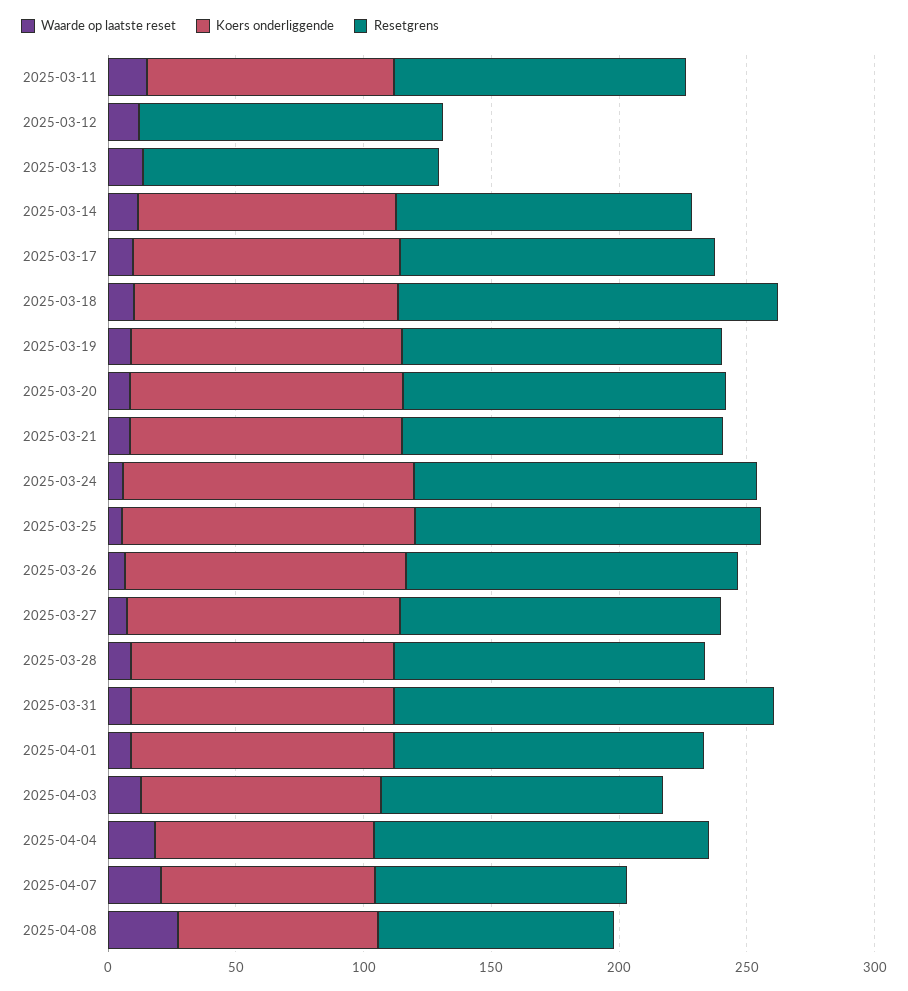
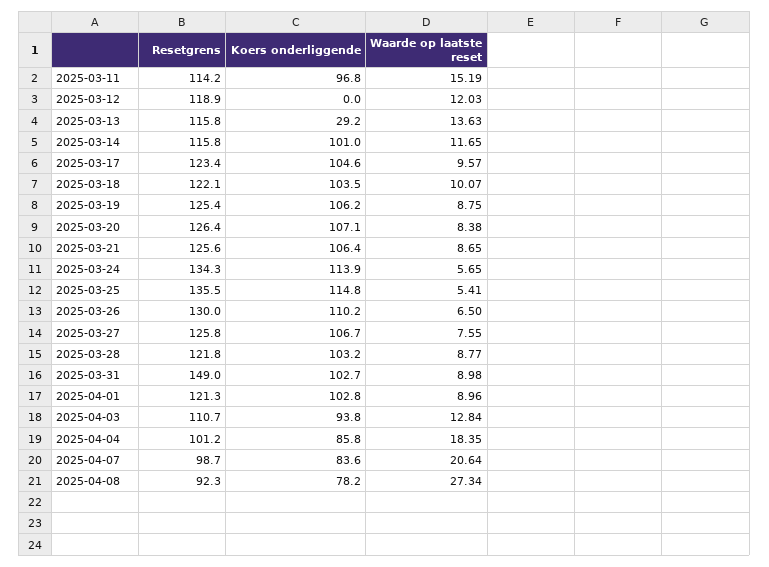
  {
    "Waarde op laatste reset": {
      "2025-03-11": 15.19,
      "2025-03-12": 12.03,
      "2025-03-13": 13.63,
      "2025-03-14": 11.65,
      "2025-03-17": 9.57,
      "2025-03-18": 10.07,
      "2025-03-19": 8.75,
      "2025-03-20": 8.38,
      "2025-03-21": 8.65,
      "2025-03-24": 5.65,
      "2025-03-25": 5.41,
      "2025-03-26": 6.5,
      "2025-03-27": 7.55,
      "2025-03-28": 8.77,
      "2025-03-31": 8.98,
      "2025-04-01": 8.96,
      "2025-04-03": 12.84,
      "2025-04-04": 18.35,
      "2025-04-07": 20.64,
      "2025-04-08": 27.34
    },
    "Koers onderliggende": {
      "2025-03-11": 96.8,
      "2025-03-12": 0,
-     "2025-03-13": 0,
+     "2025-03-13": 29.2,
      "2025-03-14": 101,
      "2025-03-17": 104.6,
      "2025-03-18": 103.5,
      "2025-03-19": 106.2,
      "2025-03-20": 107.1,
      "2025-03-21": 106.4,
      "2025-03-24": 113.9,
      "2025-03-25": 114.8,
      "2025-03-26": 110.2,
      "2025-03-27": 106.7,
      "2025-03-28": 103.2,
      "2025-03-31": 102.7,
      "2025-04-01": 102.8,
      "2025-04-03": 93.8,
      "2025-04-04": 85.8,
      "2025-04-07": 83.6,
      "2025-04-08": 78.2
    },
    "Resetgrens": {
      "2025-03-11": 114.2,
      "2025-03-12": 118.9,
      "2025-03-13": 115.8,
      "2025-03-14": 115.8,
      "2025-03-17": 123.4,
-     "2025-03-18": 150,
+     "2025-03-18": 122.1,
      "2025-03-19": 125.4,
      "2025-03-20": 126.4,
      "2025-03-21": 125.6,
      "2025-03-24": 134.3,
      "2025-03-25": 135.5,
      "2025-03-26": 130,
      "2025-03-27": 125.8,
      "2025-03-28": 121.8,
      "2025-03-31": 149,
      "2025-04-01": 121.3,
      "2025-04-03": 110.7,
-     "2025-04-04": 130,
+     "2025-04-04": 101.2,
      "2025-04-07": 98.7,
      "2025-04-08": 92.3
    }
  }

